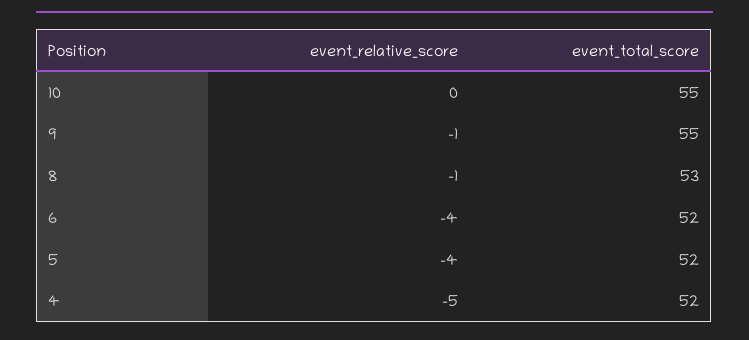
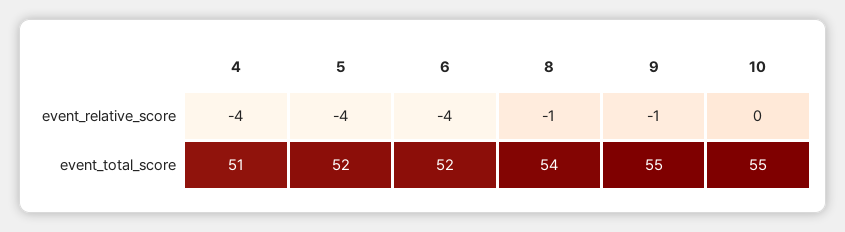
  {
    "event_relative_score": {
      "10": 0,
      "9": -1,
      "8": -1,
      "6": -4,
      "5": -4,
-     "4": -5
+     "4": -4
    },
    "event_total_score": {
      "10": 55,
      "9": 55,
-     "8": 53,
+     "8": 54,
      "6": 52,
      "5": 52,
-     "4": 52
+     "4": 51
    }
  }

